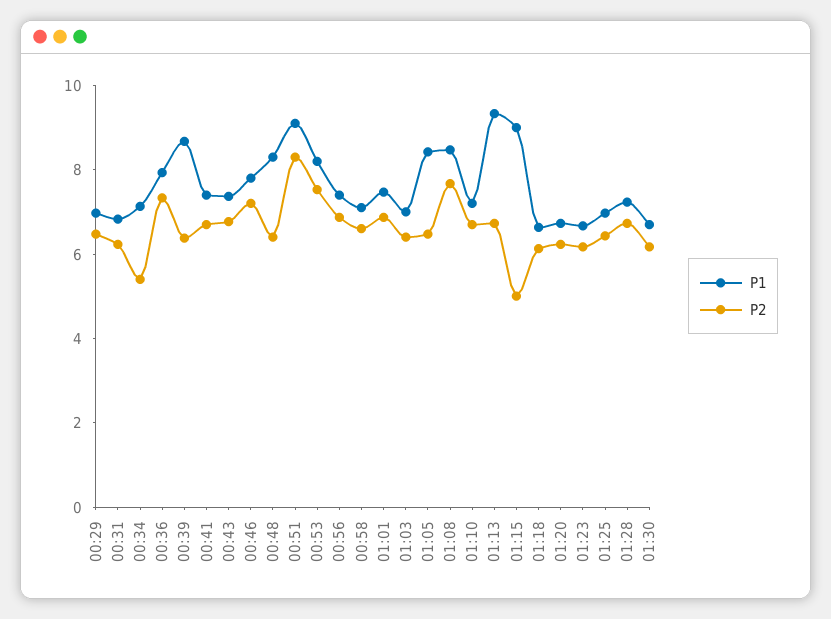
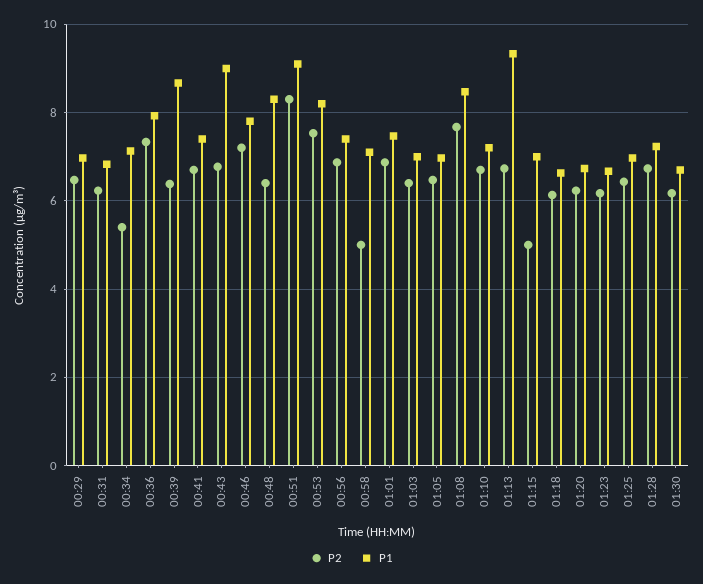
  {
    "P1": {
      "00:29": 7,
      "00:31": 6.8,
      "00:34": 7.2,
      "00:36": 8,
      "00:39": 8.6,
      "00:41": 7.4,
-     "00:43": 7.5,
+     "00:43": 9,
      "00:46": 7.8,
      "00:48": 8.4,
      "00:51": 9.2,
      "00:53": 8.2,
      "00:56": 7.4,
      "00:58": 7.2,
      "01:01": 7.4,
      "01:03": 7,
-     "01:05": 8.5,
+     "01:05": 7,
      "01:08": 8.4,
      "01:10": 7.2,
      "01:13": 9.4,
-     "01:15": 9,
+     "01:15": 7,
      "01:18": 6.6,
      "01:20": 6.8,
      "01:23": 6.6,
      "01:25": 7,
      "01:28": 7.2,
      "01:30": 6.8
    },
    "P2": {
      "00:29": 6.4,
      "00:31": 6.2,
      "00:34": 5.4,
      "00:36": 7.4,
      "00:39": 6.4,
      "00:41": 6.8,
      "00:43": 6.8,
      "00:46": 7.2,
      "00:48": 6.4,
      "00:51": 8.4,
      "00:53": 7.6,
      "00:56": 6.8,
-     "00:58": 6.5,
+     "00:58": 5,
      "01:01": 6.8,
      "01:03": 6.4,
      "01:05": 6.4,
      "01:08": 7.6,
      "01:10": 6.8,
      "01:13": 6.8,
      "01:15": 5,
      "01:18": 6.2,
      "01:20": 6.2,
      "01:23": 6.2,
      "01:25": 6.4,
      "01:28": 6.8,
      "01:30": 6.2
    }
  }

